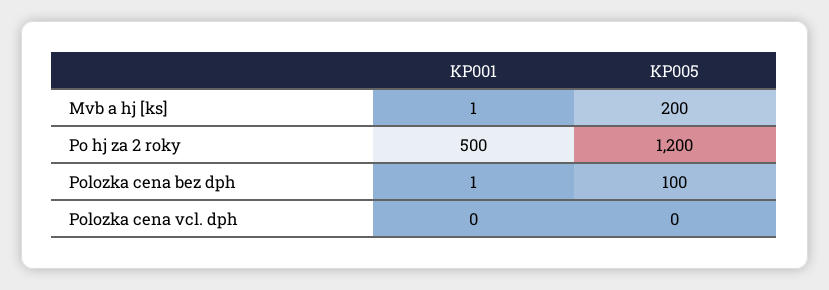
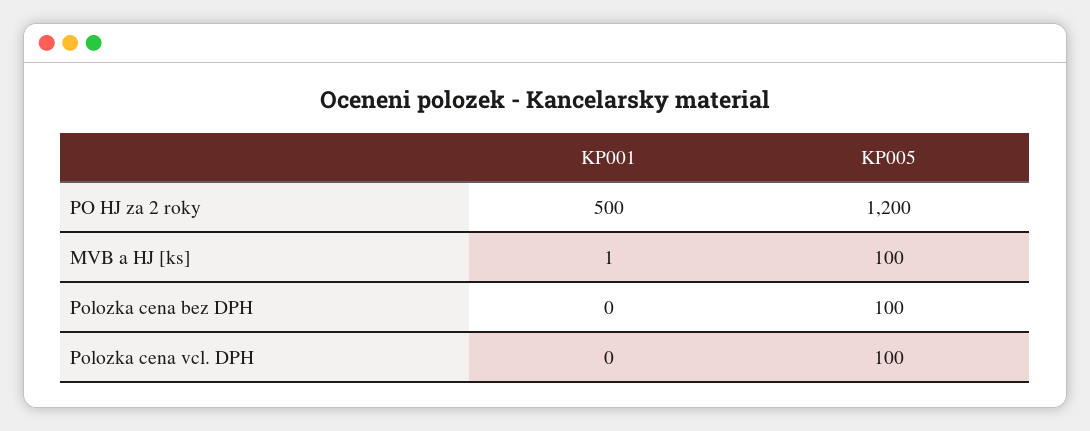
  {
    "KP001": {
      "Mvb a hj [ks]": 1,
      "Po hj za 2 roky": 500,
-     "Polozka cena bez dph": 1,
+     "Polozka cena bez dph": 0,
      "Polozka cena vcl. dph": 0
    },
    "KP005": {
-     "Mvb a hj [ks]": 200,
+     "Mvb a hj [ks]": 100,
      "Po hj za 2 roky": 1200,
      "Polozka cena bez dph": 100,
-     "Polozka cena vcl. dph": 0
+     "Polozka cena vcl. dph": 100
    }
  }

